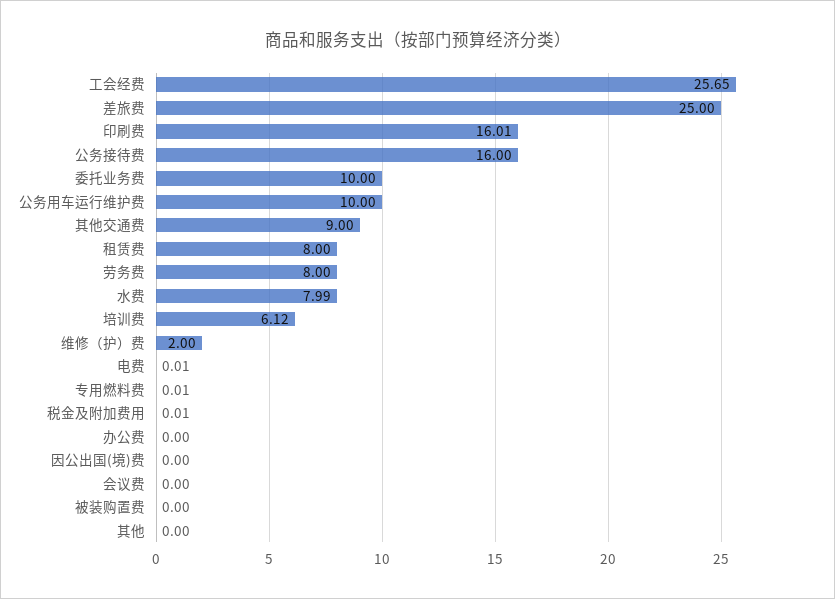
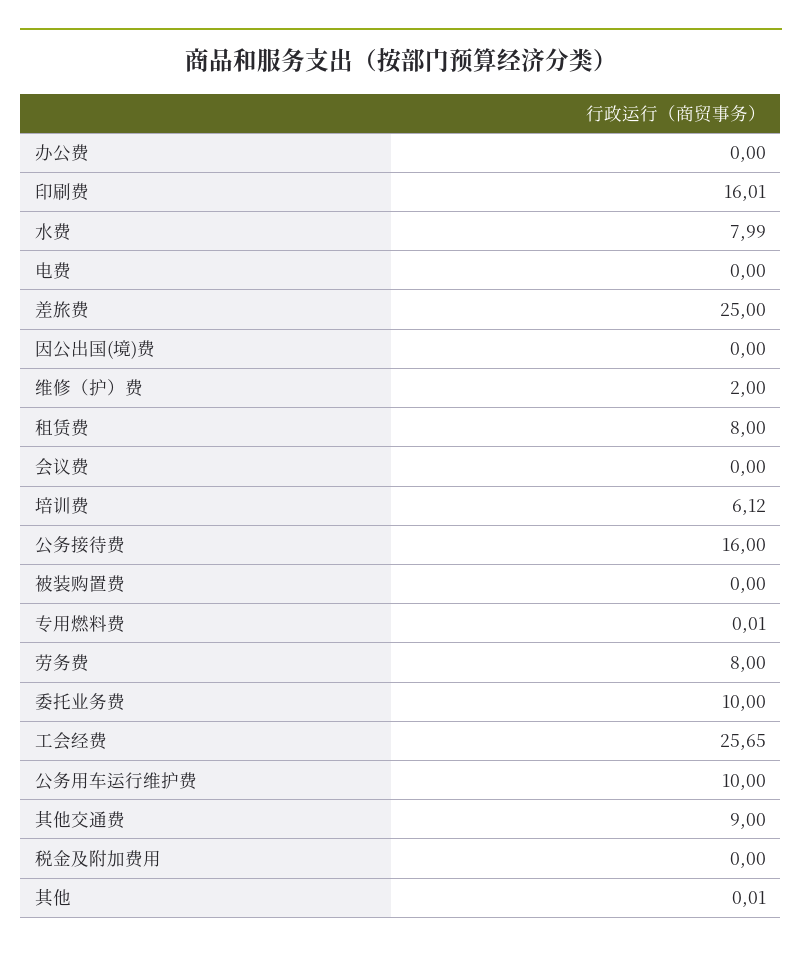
  {
    "工会经费": 25.65,
    "差旅费": 25,
    "印刷费": 16.01,
    "公务接待费": 16,
    "委托业务费": 10,
    "公务用车运行维护费": 10,
    "其他交通费": 9,
    "租赁费": 8,
    "劳务费": 8,
    "水费": 7.99,
    "培训费": 6.12,
    "维修（护）费": 2,
-   "电费": 0.01,
+   "电费": 0,
    "专用燃料费": 0.01,
-   "税金及附加费用": 0.01,
+   "税金及附加费用": 0,
    "办公费": 0,
    "因公出国(境)费": 0,
    "会议费": 0,
    "被装购置费": 0,
-   "其他": 0
+   "其他": 0.01
  }

